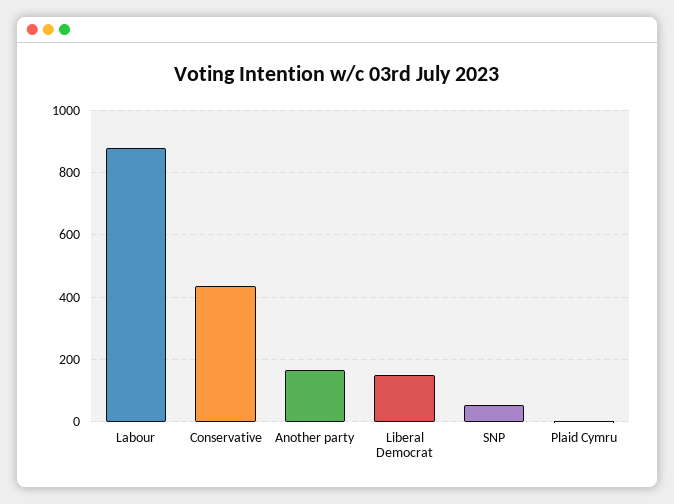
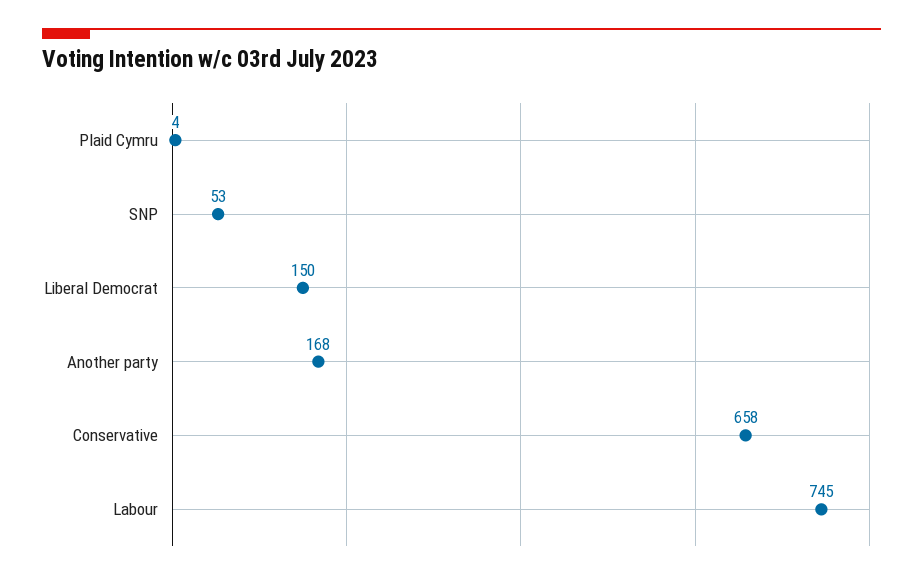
  {
-   "Labour": 880,
+   "Labour": 745,
-   "Conservative": 440,
+   "Conservative": 658,
    "Another party": 168,
    "Liberal Democrat": 150,
    "SNP": 53,
    "Plaid Cymru": 4
  }

